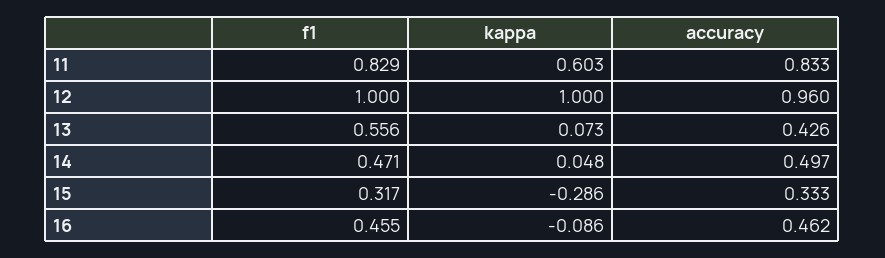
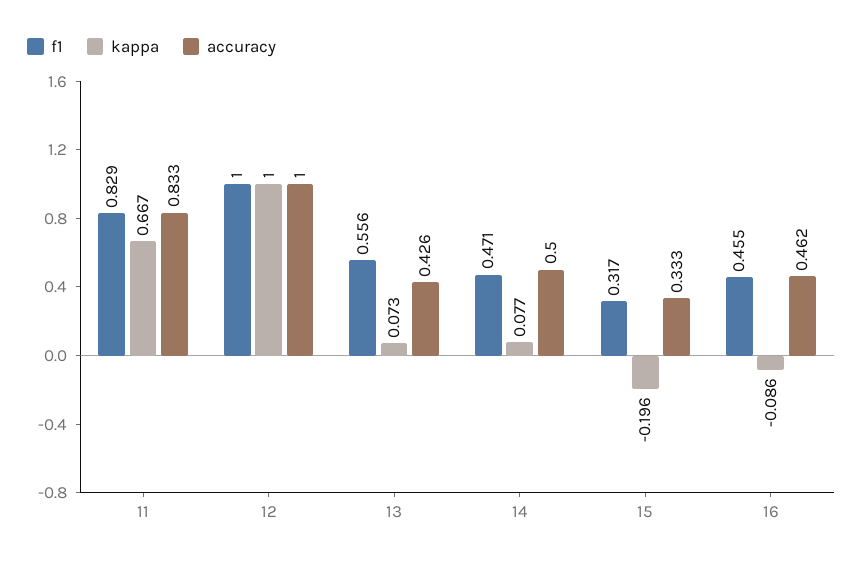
  {
    "f1": {
      "11": 0.829,
      "12": 1,
      "13": 0.556,
      "14": 0.471,
      "15": 0.317,
      "16": 0.455
    },
    "kappa": {
-     "11": 0.603,
+     "11": 0.667,
      "12": 1,
      "13": 0.073,
-     "14": 0.048,
+     "14": 0.077,
-     "15": -0.286,
+     "15": -0.196,
      "16": -0.086
    },
    "accuracy": {
      "11": 0.833,
-     "12": 0.96,
+     "12": 1,
      "13": 0.426,
-     "14": 0.497,
+     "14": 0.5,
      "15": 0.333,
      "16": 0.462
    }
  }

